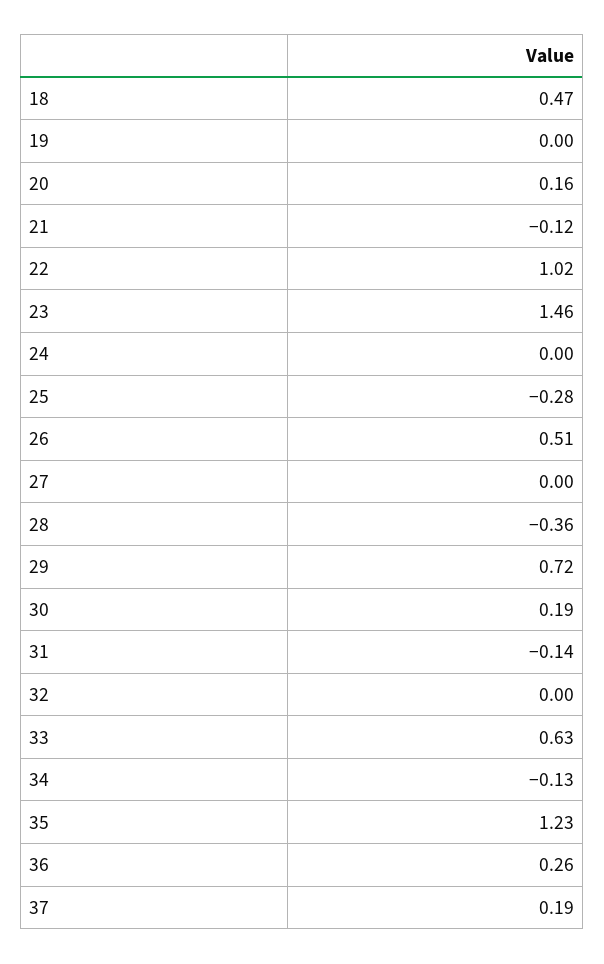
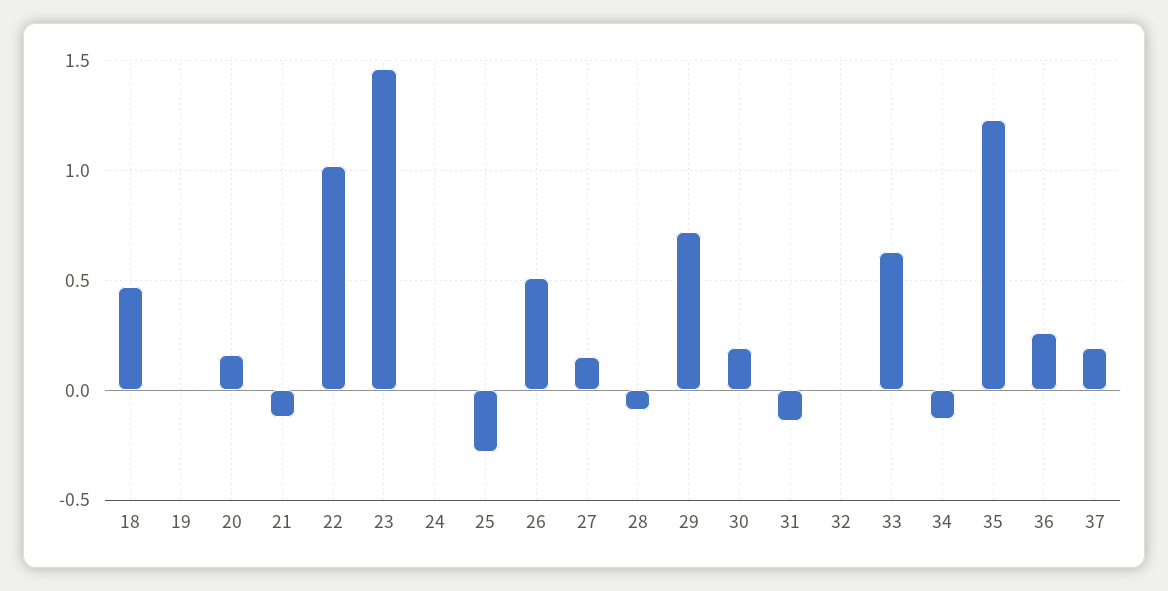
  {
    "18": 0.47,
    "19": 0,
    "20": 0.16,
    "21": -0.12,
    "22": 1.02,
    "23": 1.46,
    "24": 0,
    "25": -0.28,
    "26": 0.51,
-   "27": 0,
+   "27": 0.15,
-   "28": -0.36,
+   "28": -0.1,
    "29": 0.72,
    "30": 0.19,
    "31": -0.14,
    "32": 0,
    "33": 0.63,
    "34": -0.13,
    "35": 1.23,
    "36": 0.26,
    "37": 0.19
  }

